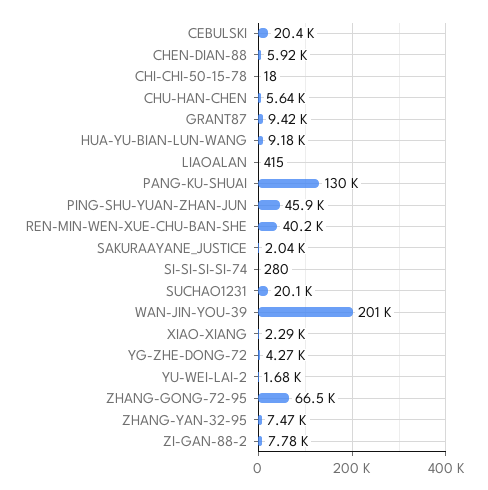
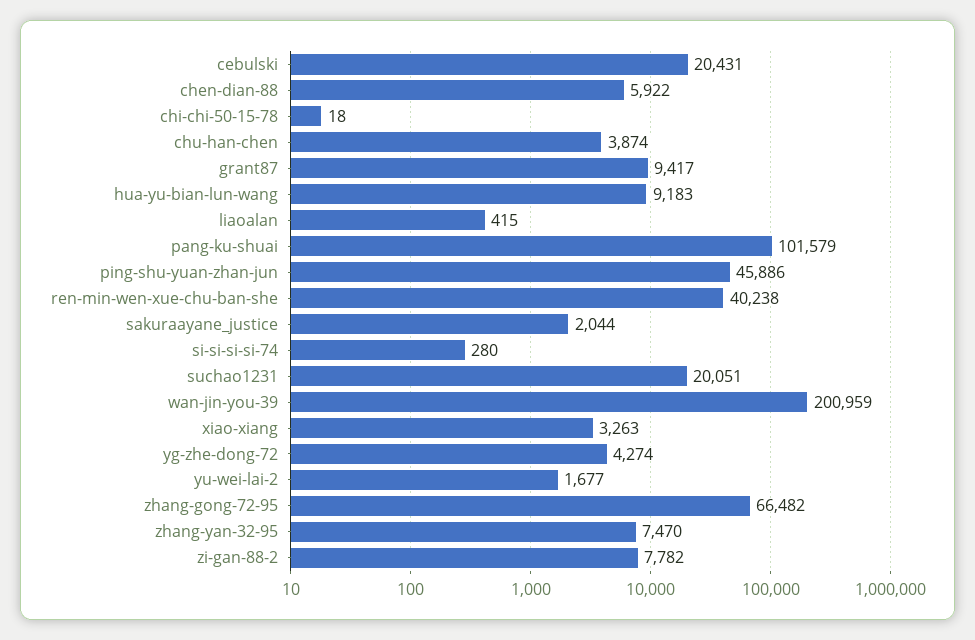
  {
    "CEBULSKI": 20431,
    "CHEN-DIAN-88": 5922,
    "CHI-CHI-50-15-78": 18,
-   "CHU-HAN-CHEN": 5640,
+   "CHU-HAN-CHEN": 3874,
    "GRANT87": 9417,
    "HUA-YU-BIAN-LUN-WANG": 9183,
    "LIAOALAN": 415,
-   "PANG-KU-SHUAI": 130000,
+   "PANG-KU-SHUAI": 101579,
    "PING-SHU-YUAN-ZHAN-JUN": 45886,
    "REN-MIN-WEN-XUE-CHU-BAN-SHE": 40238,
    "SAKURAAYANE_JUSTICE": 2044,
    "SI-SI-SI-SI-74": 280,
    "SUCHAO1231": 20051,
    "WAN-JIN-YOU-39": 200959,
-   "XIAO-XIANG": 2290,
+   "XIAO-XIANG": 3263,
    "YG-ZHE-DONG-72": 4274,
    "YU-WEI-LAI-2": 1677,
    "ZHANG-GONG-72-95": 66482,
    "ZHANG-YAN-32-95": 7470,
    "ZI-GAN-88-2": 7782
  }

